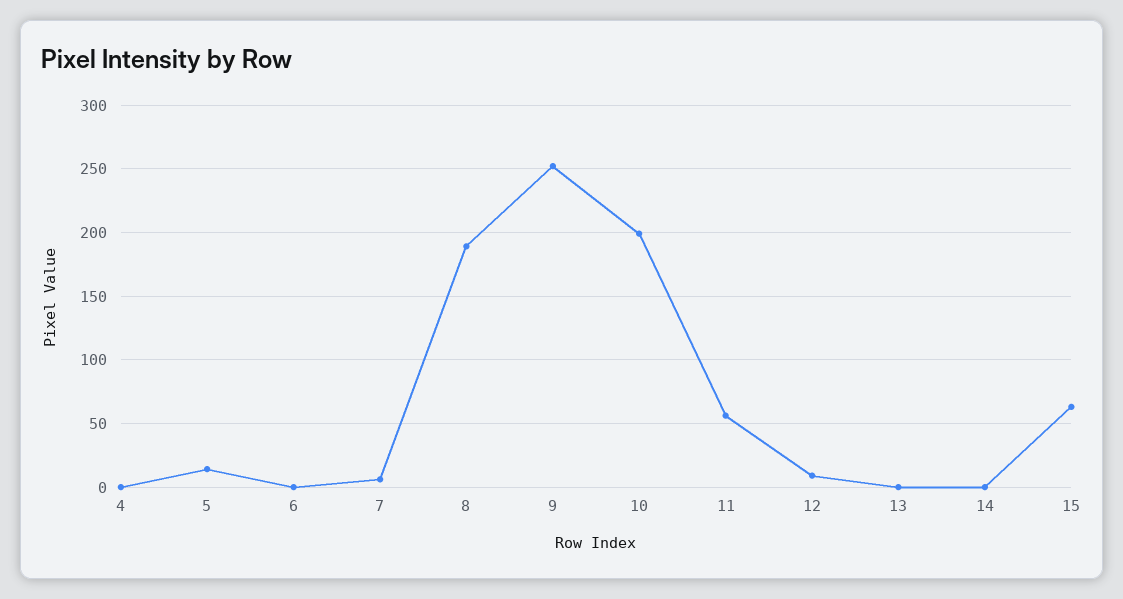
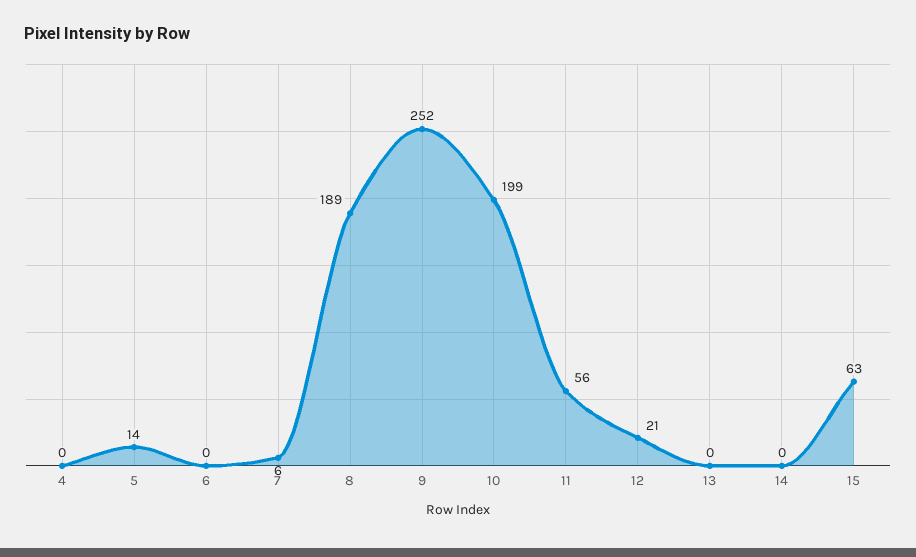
  {
    "4": 0,
    "5": 14,
    "6": 0,
    "7": 6,
    "8": 189,
    "9": 252,
    "10": 199,
    "11": 56,
-   "12": 10,
+   "12": 21,
    "13": 0,
    "14": 0,
    "15": 63
  }

